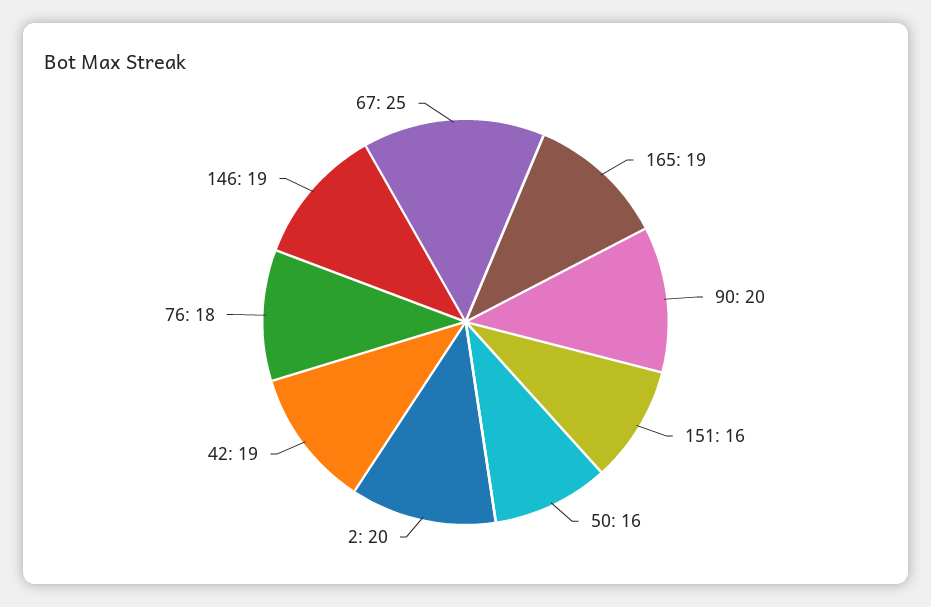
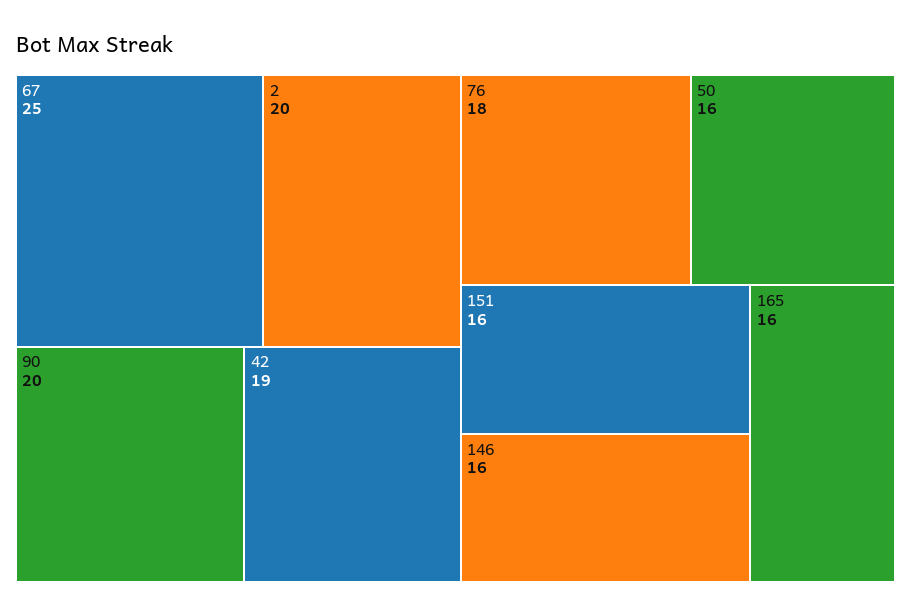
  {
-   "165": 19,
+   "165": 16,
    "90": 20,
    "151": 16,
    "50": 16,
    "2": 20,
    "42": 19,
    "76": 18,
-   "146": 19,
+   "146": 16,
    "67": 25
  }

